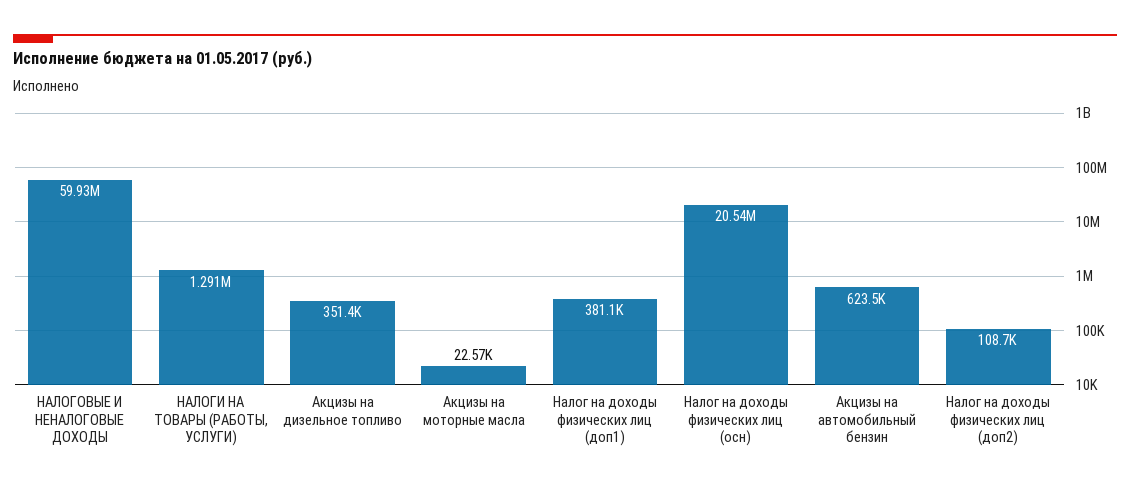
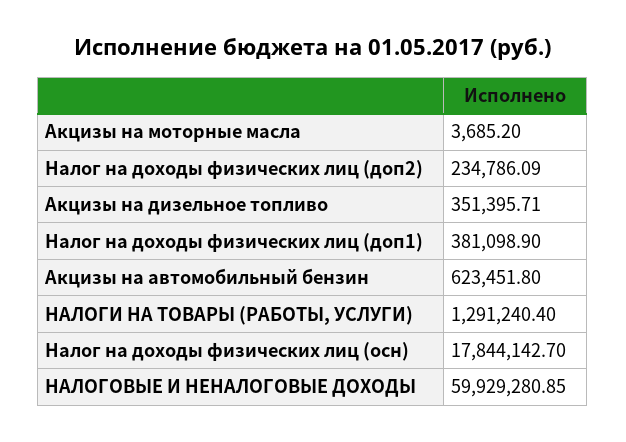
  {
    "НАЛОГОВЫЕ И НЕНАЛОГОВЫЕ ДОХОДЫ": 59929280.85,
    "НАЛОГИ НА ТОВАРЫ (РАБОТЫ, УСЛУГИ)": 1291240.4,
    "Акцизы на дизельное топливо": 351395.71,
-   "Акцизы на моторные масла": 22570,
+   "Акцизы на моторные масла": 3685.2,
    "Налог на доходы физических лиц (доп1)": 381098.9,
-   "Налог на доходы физических лиц (осн)": 20540000,
+   "Налог на доходы физических лиц (осн)": 17844142.7,
    "Акцизы на автомобильный бензин": 623451.8,
-   "Налог на доходы физических лиц (доп2)": 108700
+   "Налог на доходы физических лиц (доп2)": 234786.09
  }

